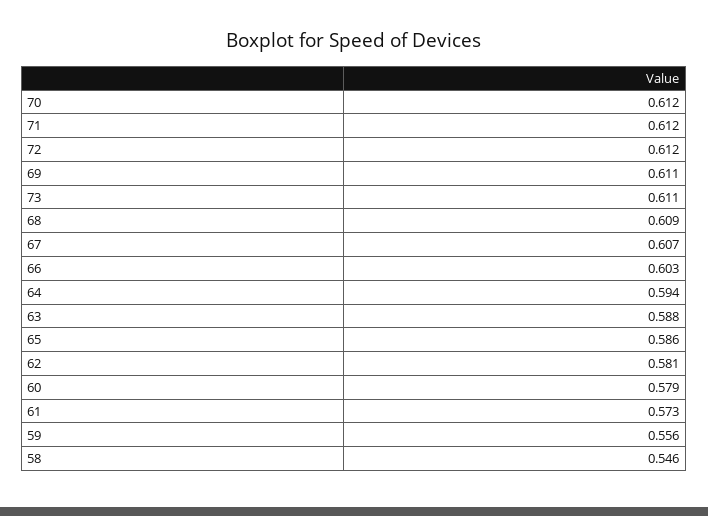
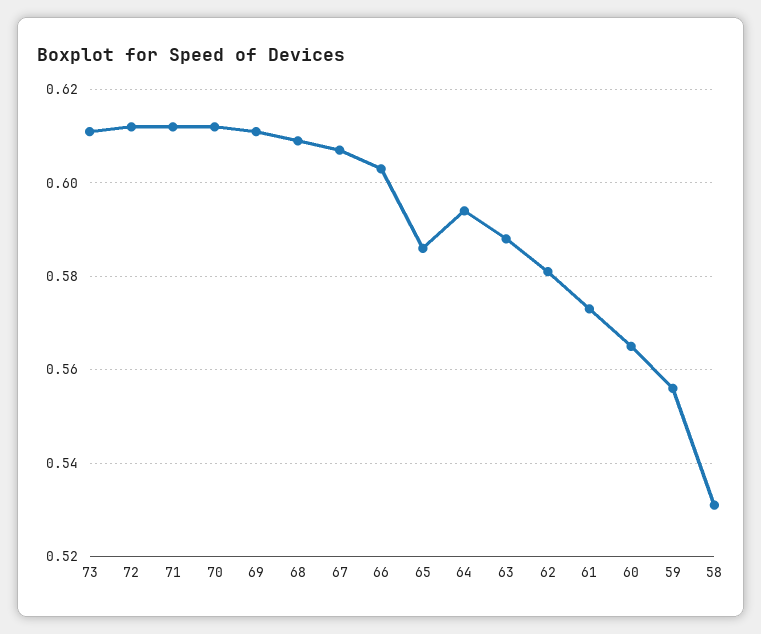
  {
    "70": 0.612,
    "71": 0.612,
    "72": 0.612,
    "69": 0.611,
    "73": 0.611,
    "68": 0.609,
    "67": 0.607,
    "66": 0.603,
    "64": 0.594,
    "63": 0.588,
    "65": 0.586,
    "62": 0.581,
-   "60": 0.579,
+   "60": 0.565,
    "61": 0.573,
    "59": 0.556,
-   "58": 0.546
+   "58": 0.53
  }

